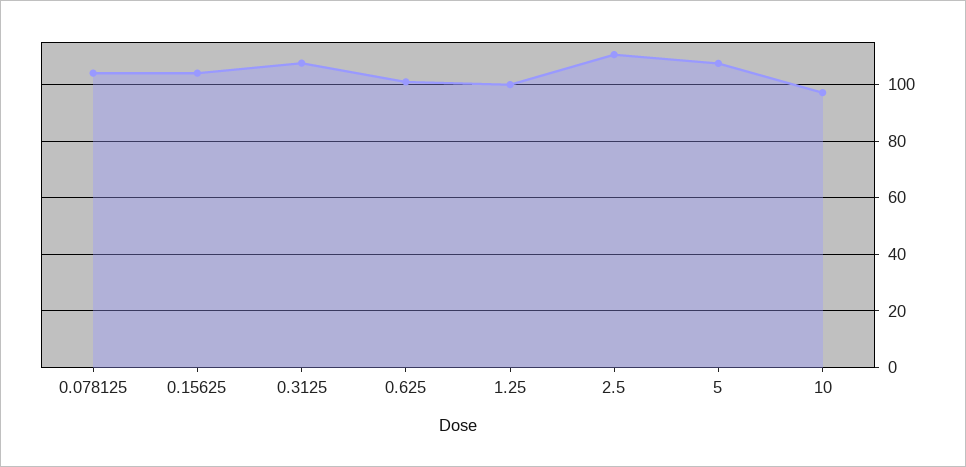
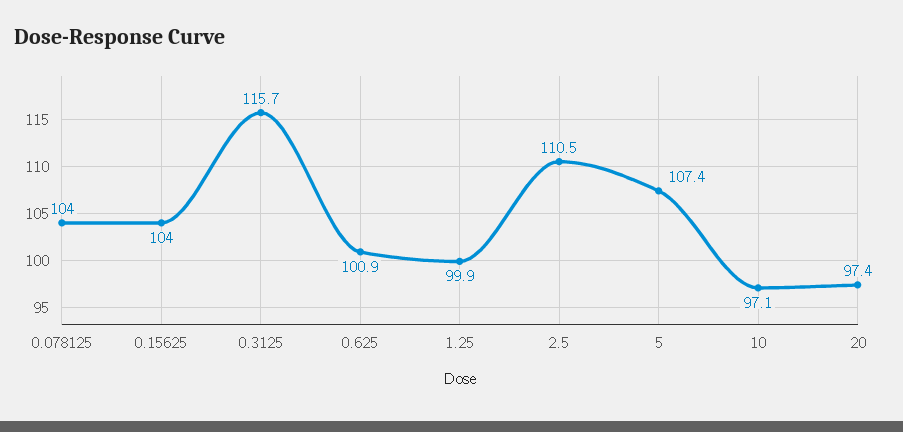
  {
    "0.078125": 104,
    "0.15625": 104,
-   "0.3125": 107.5,
+   "0.3125": 115.7,
    "0.625": 100.9,
    "1.25": 99.9,
    "2.5": 110.5,
    "5": 107.4,
-   "10": 97.1
+   "10": 97.1,
+   "20": 97.4
  }

